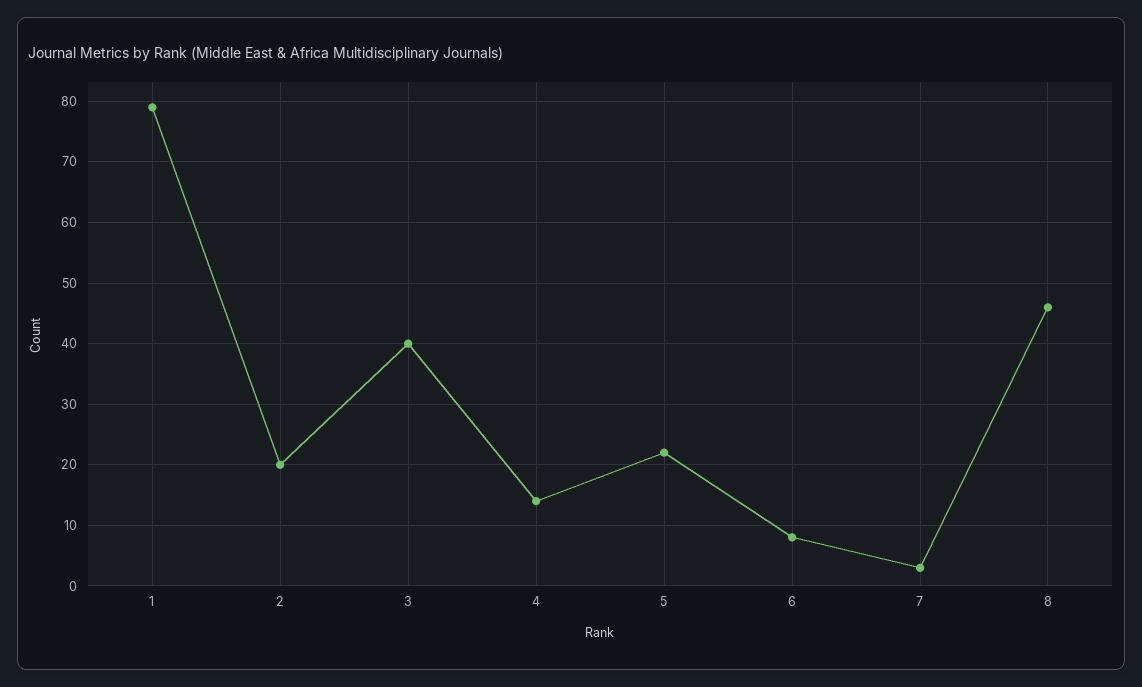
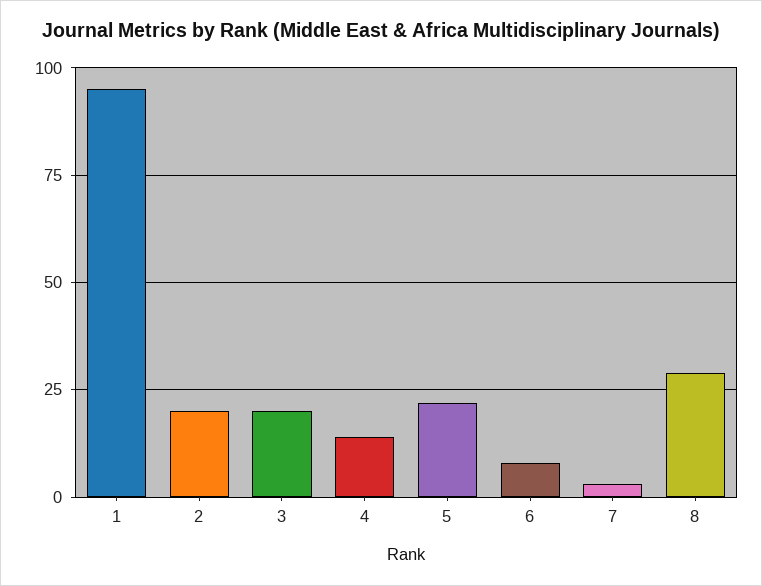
  {
-   "1": 79,
+   "1": 95,
    "2": 20,
-   "3": 40,
+   "3": 20,
    "4": 14,
    "5": 22,
    "6": 8,
    "7": 3,
-   "8": 46
+   "8": 30
  }

